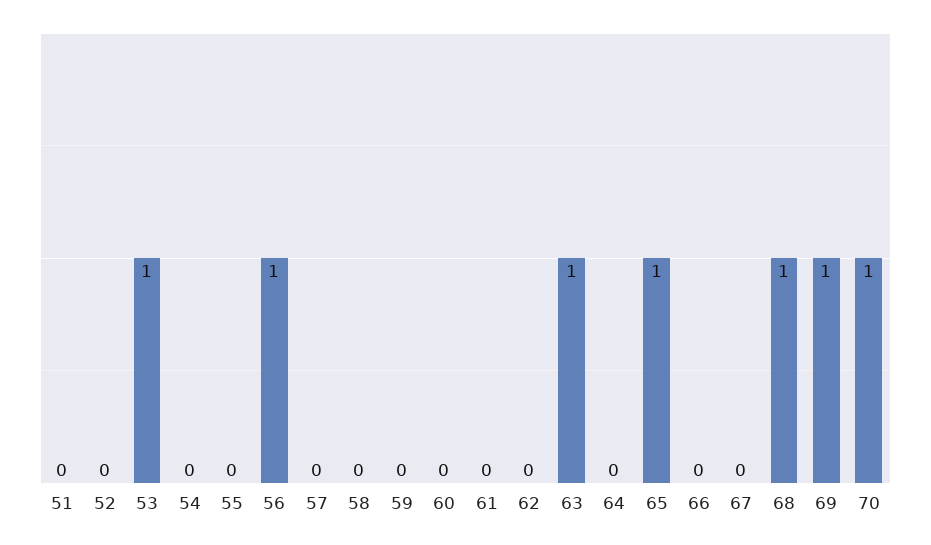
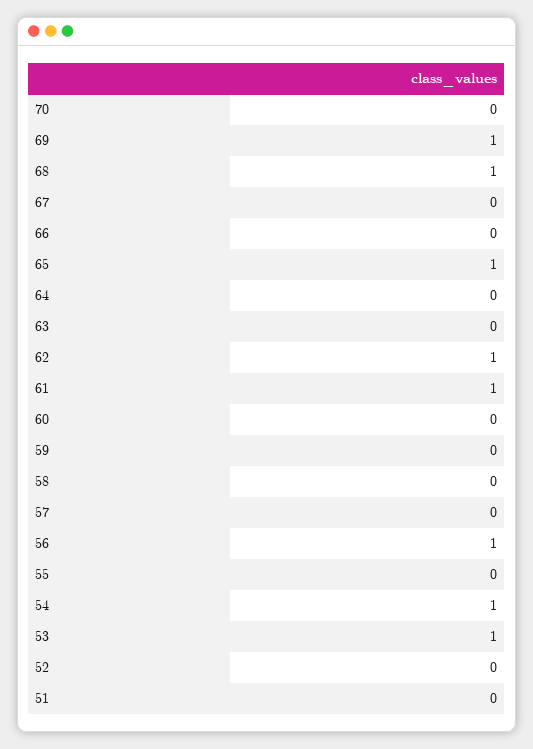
  {
    "51": 0,
    "52": 0,
    "53": 1,
-   "54": 0,
+   "54": 1,
    "55": 0,
    "56": 1,
    "57": 0,
    "58": 0,
    "59": 0,
    "60": 0,
-   "61": 0,
+   "61": 1,
-   "62": 0,
+   "62": 1,
-   "63": 1,
+   "63": 0,
    "64": 0,
    "65": 1,
    "66": 0,
    "67": 0,
    "68": 1,
    "69": 1,
-   "70": 1
+   "70": 0
  }

